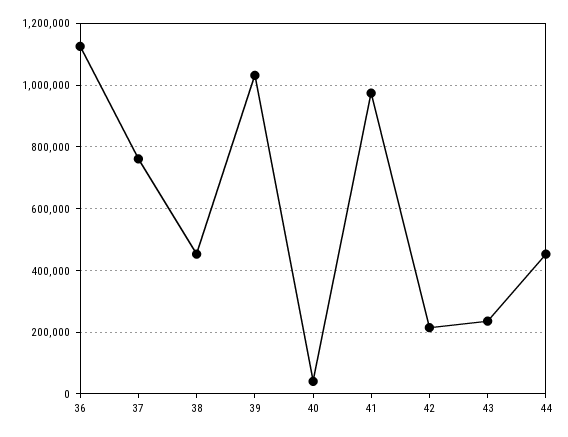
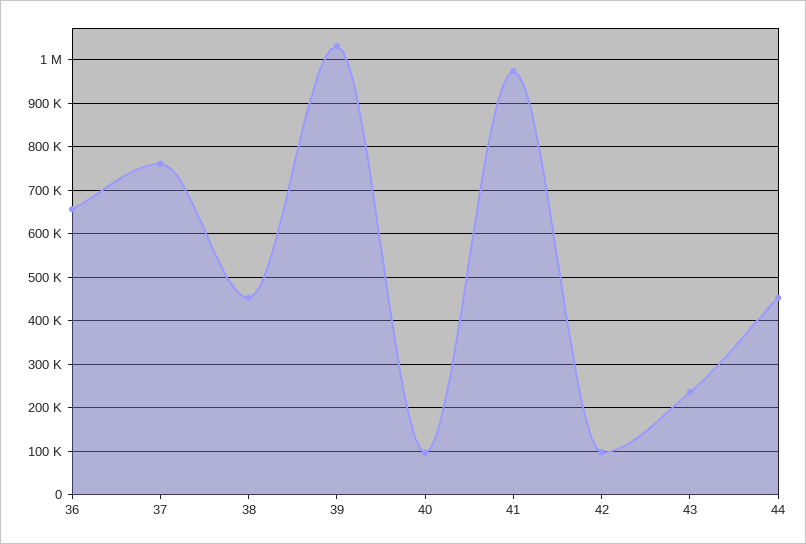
  {
-   "36": 1120000,
+   "36": 660000,
    "37": 760000,
    "38": 460000,
    "39": 1040000,
-   "40": 40000,
+   "40": 100000,
    "41": 980000,
-   "42": 220000,
+   "42": 100000,
    "43": 240000,
    "44": 460000
  }

